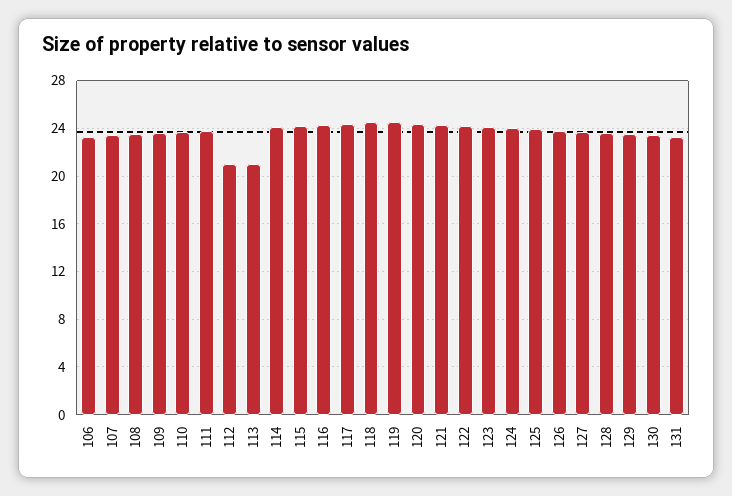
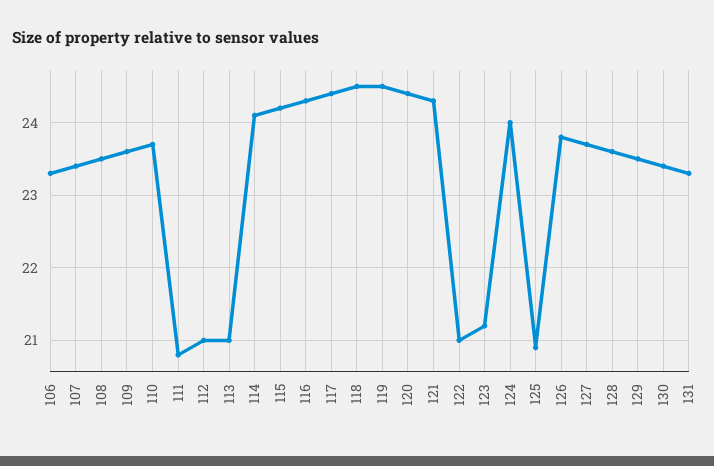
  {
    "106": 23.3,
    "107": 23.4,
    "108": 23.5,
    "109": 23.6,
    "110": 23.7,
-   "111": 24,
+   "111": 20.8,
    "112": 21,
    "113": 21,
    "114": 24.1,
    "115": 24.2,
    "116": 24.3,
    "117": 24.4,
    "118": 24.5,
    "119": 24.5,
    "120": 24.4,
    "121": 24.3,
-   "122": 24,
+   "122": 21,
-   "123": 24,
+   "123": 21.2,
    "124": 24,
-   "125": 24,
+   "125": 20.9,
    "126": 23.8,
    "127": 23.7,
    "128": 23.6,
    "129": 23.5,
    "130": 23.4,
    "131": 23.3
  }

